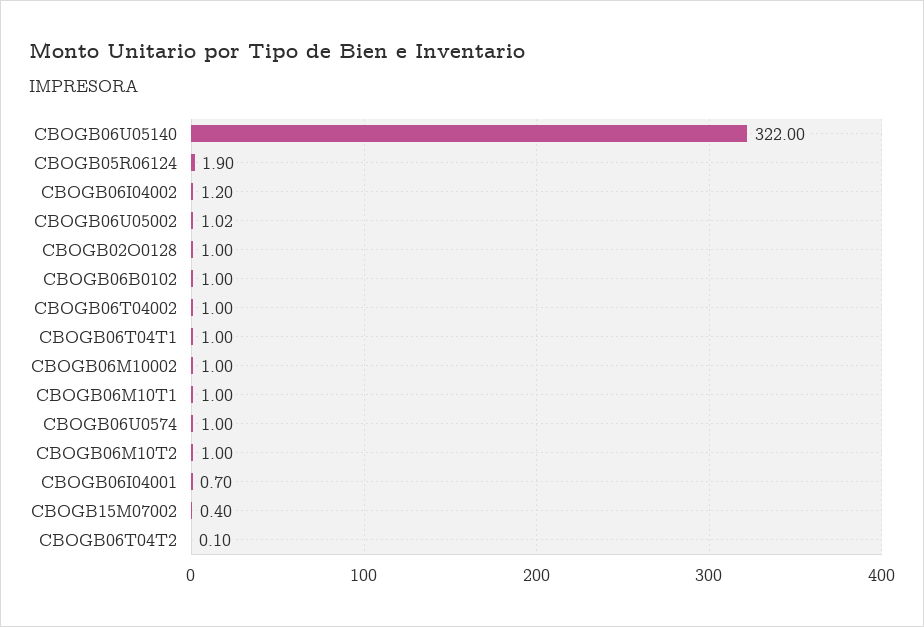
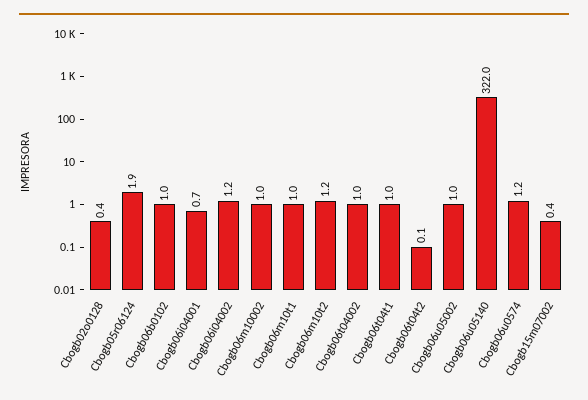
  {
    "CBOGB06U05140": 322,
    "CBOGB05R06124": 1.9,
    "CBOGB06I04002": 1.2,
-   "CBOGB06U05002": 1.02,
+   "CBOGB06U05002": 1,
-   "CBOGB02O0128": 1,
+   "CBOGB02O0128": 0.4,
    "CBOGB06B0102": 1,
    "CBOGB06T04002": 1,
    "CBOGB06T04T1": 1,
    "CBOGB06M10002": 1,
    "CBOGB06M10T1": 1,
-   "CBOGB06U0574": 1,
+   "CBOGB06U0574": 1.2,
-   "CBOGB06M10T2": 1,
+   "CBOGB06M10T2": 1.2,
    "CBOGB06I04001": 0.7,
    "CBOGB15M07002": 0.4,
    "CBOGB06T04T2": 0.1
  }

